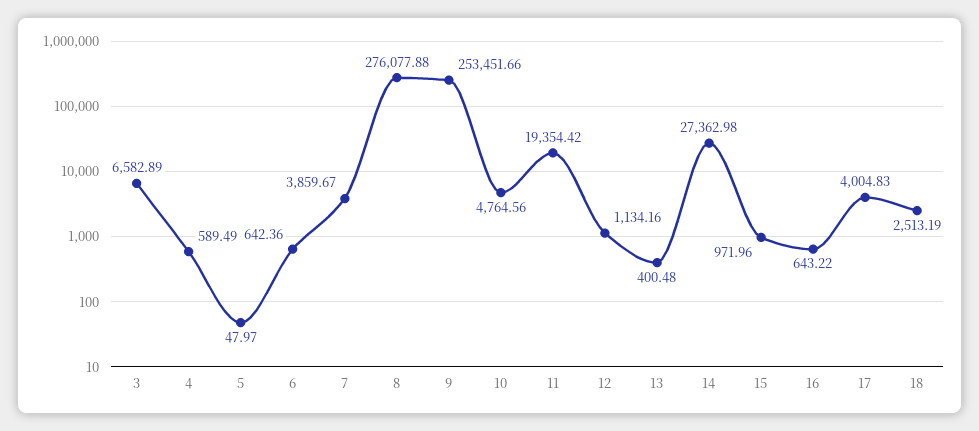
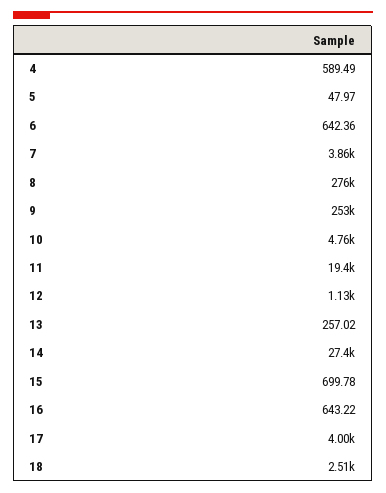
  {
-   "3": 6582.89,
    "4": 589.49,
    "5": 47.97,
    "6": 642.36,
    "7": 3859.67,
    "8": 276077.88,
    "9": 253451.66,
    "10": 4764.56,
    "11": 19354.42,
    "12": 1134.16,
-   "13": 400.48,
+   "13": 257.02,
    "14": 27362.98,
-   "15": 971.96,
+   "15": 699.78,
    "16": 643.22,
    "17": 4004.83,
    "18": 2513.19
  }

